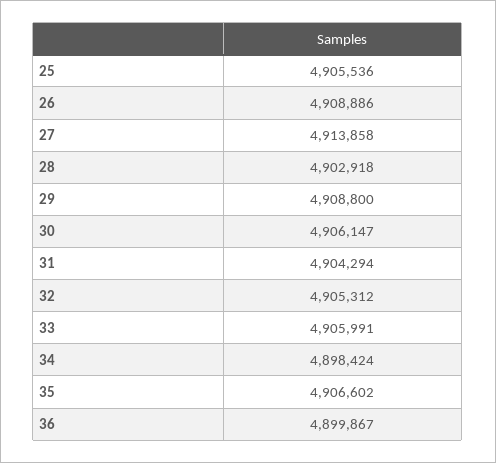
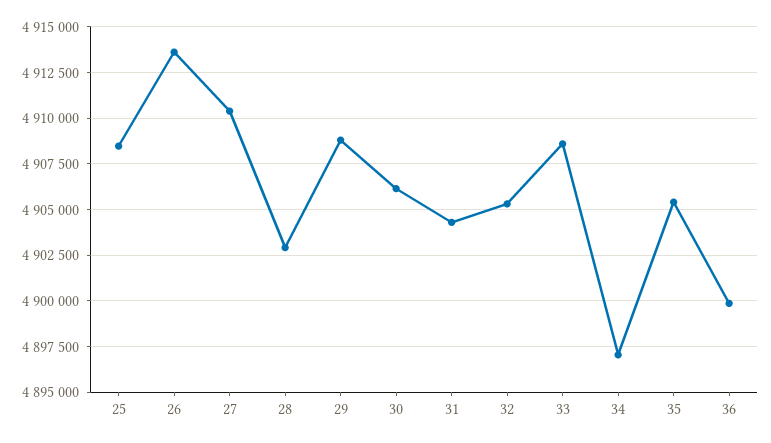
  {
-   "25": 4905536,
+   "25": 4908500,
-   "26": 4908886,
+   "26": 4913500,
-   "27": 4913858,
+   "27": 4910500,
    "28": 4902918,
    "29": 4908800,
    "30": 4906147,
    "31": 4904294,
    "32": 4905312,
-   "33": 4905991,
+   "33": 4908500,
-   "34": 4898424,
+   "34": 4897000,
-   "35": 4906602,
+   "35": 4905500,
    "36": 4899867
  }

